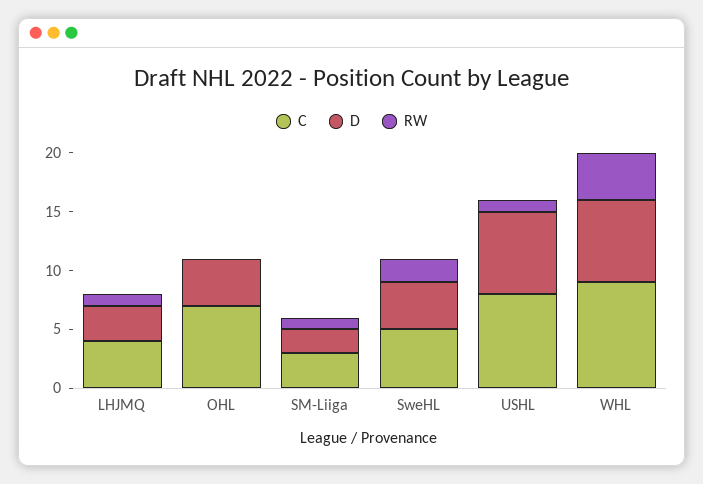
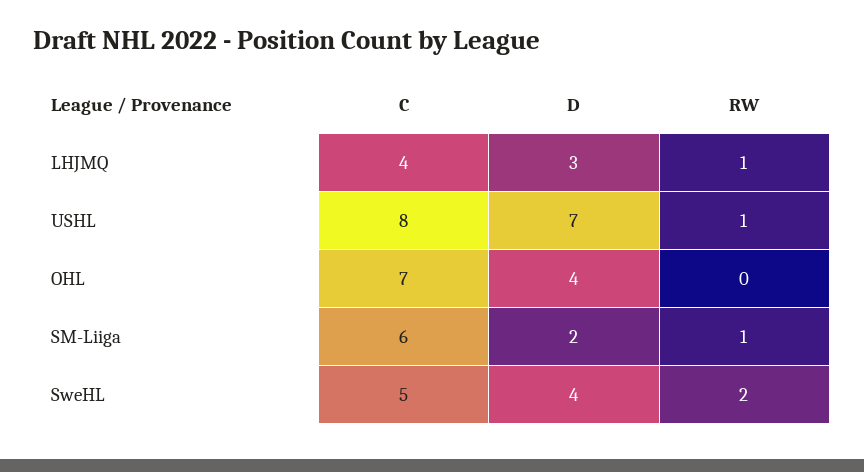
  {
    "C": {
      "LHJMQ": 4,
      "OHL": 7,
-     "SM-Liiga": 3,
+     "SM-Liiga": 6,
      "SweHL": 5,
-     "USHL": 8,
+     "USHL": 8
-     "WHL": 9
    },
    "D": {
      "LHJMQ": 3,
      "OHL": 4,
      "SM-Liiga": 2,
      "SweHL": 4,
-     "USHL": 7,
+     "USHL": 7
-     "WHL": 7
    },
    "RW": {
      "LHJMQ": 1,
      "OHL": 0,
      "SM-Liiga": 1,
      "SweHL": 2,
-     "USHL": 1,
+     "USHL": 1
-     "WHL": 4
    }
  }

